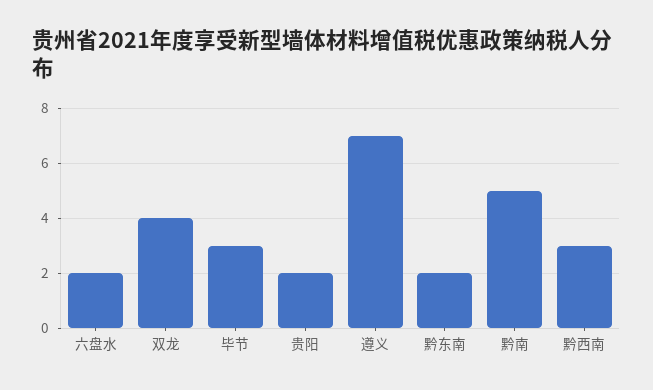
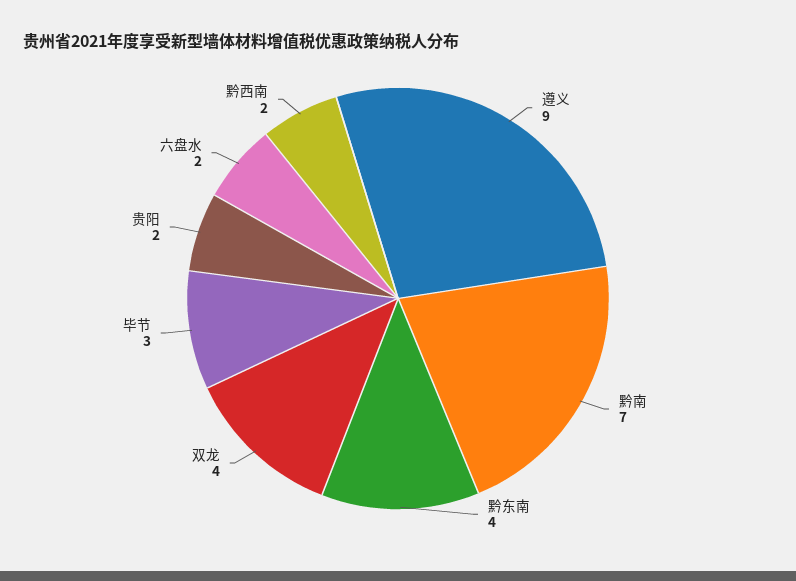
  {
    "六盘水": 2,
    "双龙": 4,
    "毕节": 3,
    "贵阳": 2,
-   "遵义": 7,
+   "遵义": 9,
-   "黔东南": 2,
+   "黔东南": 4,
-   "黔南": 5,
+   "黔南": 7,
-   "黔西南": 3
+   "黔西南": 2
  }

